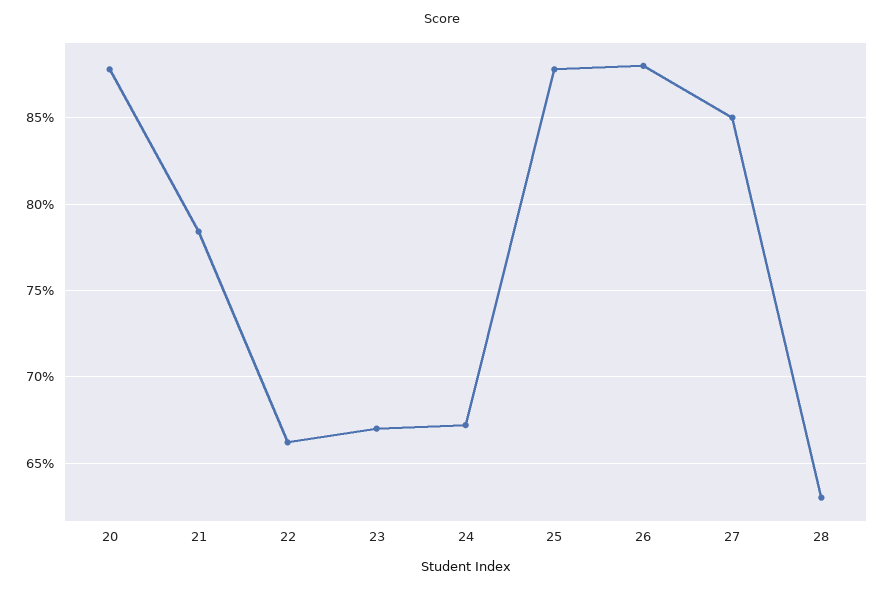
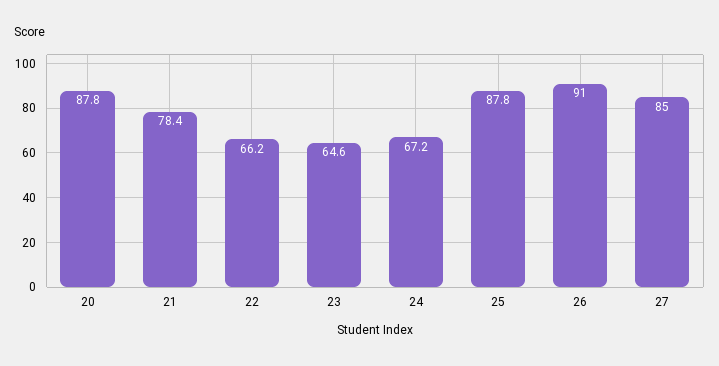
  {
    "20": 87.8,
    "21": 78.4,
    "22": 66.2,
-   "23": 67,
+   "23": 64.6,
    "24": 67.2,
    "25": 87.8,
-   "26": 88,
+   "26": 91,
-   "27": 85,
+   "27": 85
-   "28": 63
  }

